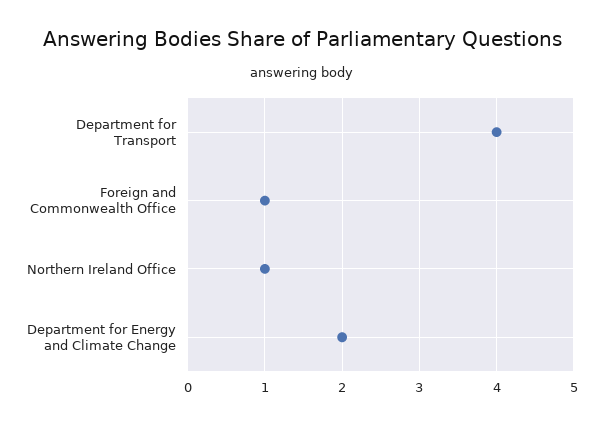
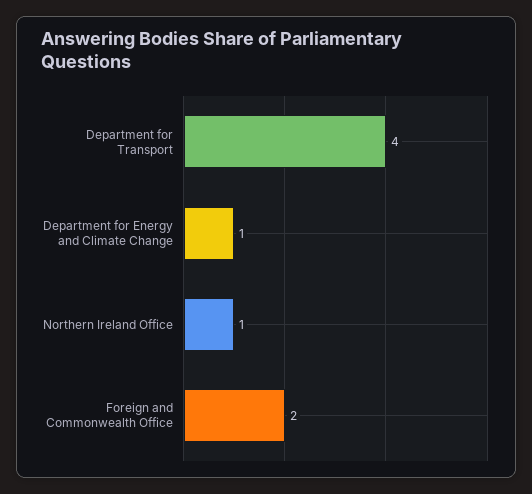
  {
    "Department for Transport": 4,
-   "Foreign and Commonwealth Office": 1,
+   "Foreign and Commonwealth Office": 2,
    "Northern Ireland Office": 1,
-   "Department for Energy and Climate Change": 2
+   "Department for Energy and Climate Change": 1
  }

